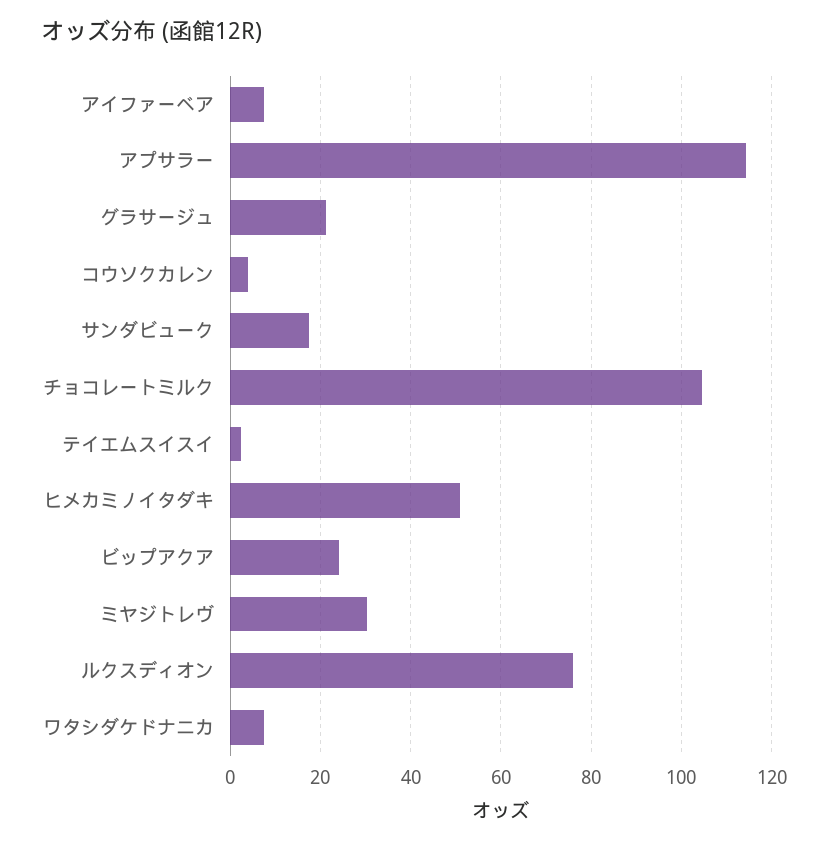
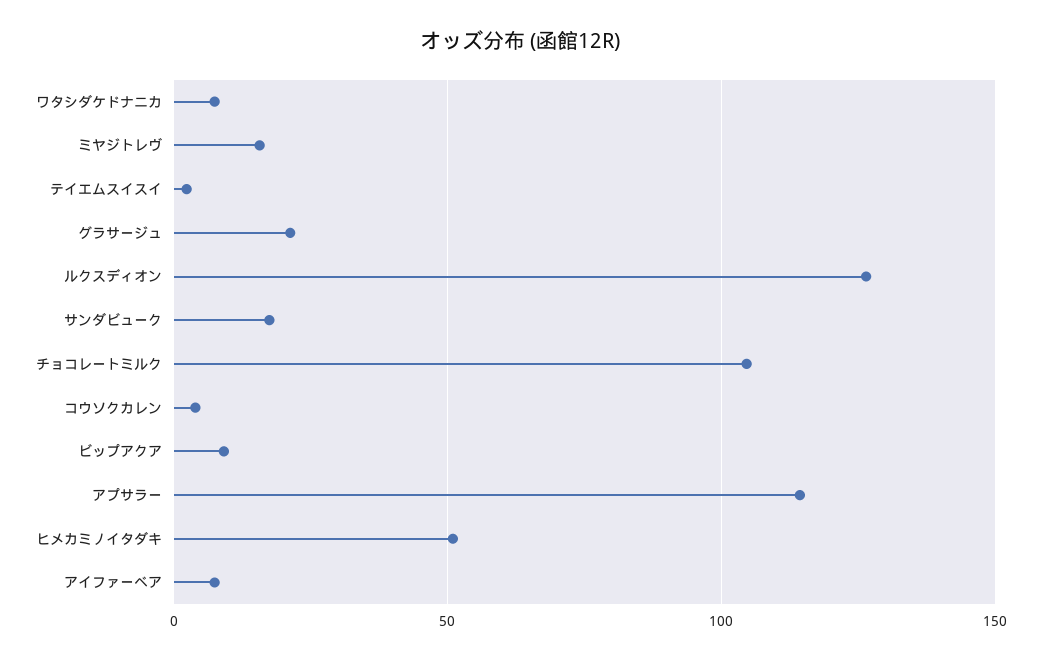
  {
    "アイファーベア": 8,
    "アプサラー": 114,
    "グラサージュ": 22,
    "コウソクカレン": 4,
    "サンダビューク": 18,
    "チョコレートミルク": 104,
    "テイエムスイスイ": 2,
    "ヒメカミノイタダキ": 52,
-   "ビップアクア": 24,
+   "ビップアクア": 10,
-   "ミヤジトレヴ": 30,
+   "ミヤジトレヴ": 15,
-   "ルクスディオン": 76,
+   "ルクスディオン": 125,
    "ワタシダケドナニカ": 8
  }

